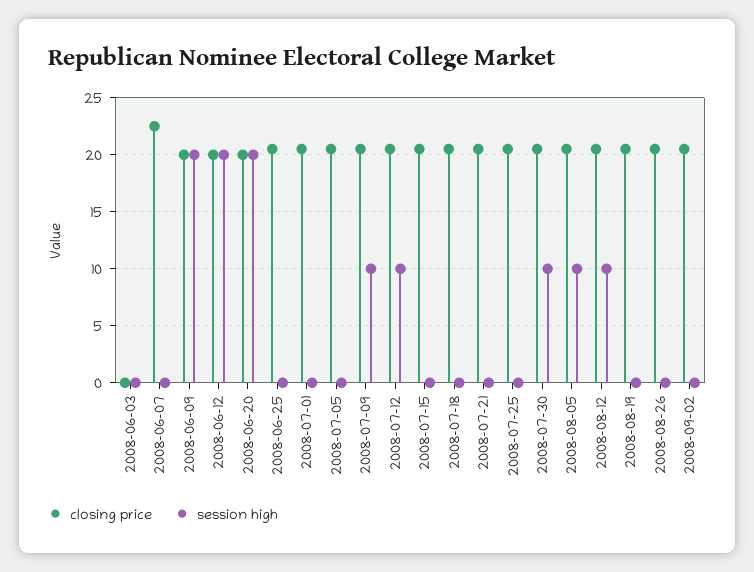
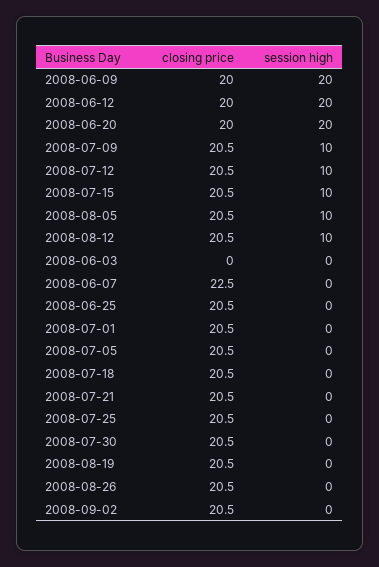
  {
    "closing price": {
      "2008-06-03": 0,
      "2008-06-07": 22.5,
      "2008-06-09": 20,
      "2008-06-12": 20,
      "2008-06-20": 20,
      "2008-06-25": 20.5,
      "2008-07-01": 20.5,
      "2008-07-05": 20.5,
      "2008-07-09": 20.5,
      "2008-07-12": 20.5,
      "2008-07-15": 20.5,
      "2008-07-18": 20.5,
      "2008-07-21": 20.5,
      "2008-07-25": 20.5,
      "2008-07-30": 20.5,
      "2008-08-05": 20.5,
      "2008-08-12": 20.5,
      "2008-08-19": 20.5,
      "2008-08-26": 20.5,
      "2008-09-02": 20.5
    },
    "session high": {
      "2008-06-03": 0,
      "2008-06-07": 0,
      "2008-06-09": 20,
      "2008-06-12": 20,
      "2008-06-20": 20,
      "2008-06-25": 0,
      "2008-07-01": 0,
      "2008-07-05": 0,
      "2008-07-09": 10,
      "2008-07-12": 10,
-     "2008-07-15": 0,
+     "2008-07-15": 10,
      "2008-07-18": 0,
      "2008-07-21": 0,
      "2008-07-25": 0,
-     "2008-07-30": 10,
+     "2008-07-30": 0,
      "2008-08-05": 10,
      "2008-08-12": 10,
      "2008-08-19": 0,
      "2008-08-26": 0,
      "2008-09-02": 0
    }
  }

